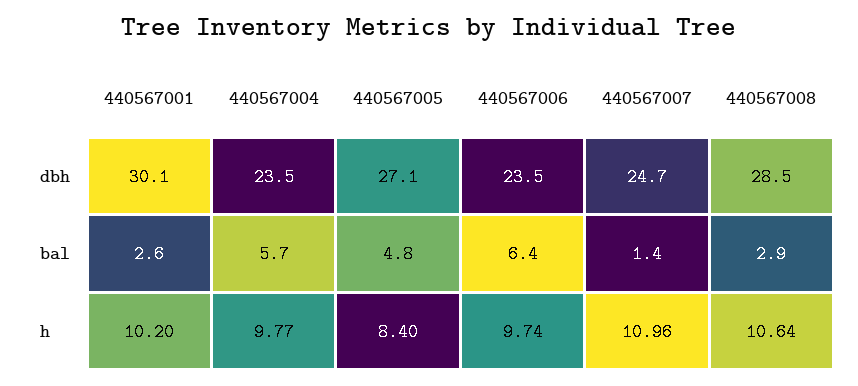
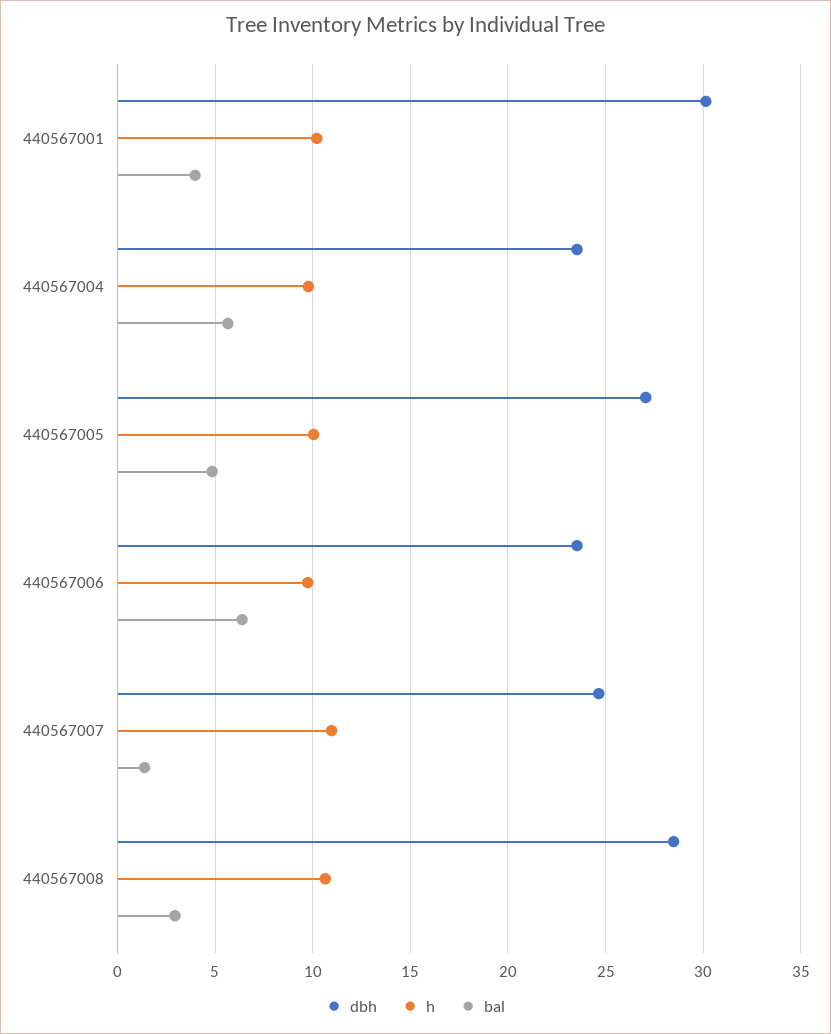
  {
    "dbh": {
      "440567001": 30.1,
      "440567004": 23.5,
      "440567005": 27.1,
      "440567006": 23.5,
      "440567007": 24.7,
      "440567008": 28.5
    },
    "bal": {
-     "440567001": 2.6,
+     "440567001": 4,
      "440567004": 5.7,
      "440567005": 4.8,
      "440567006": 6.4,
      "440567007": 1.4,
      "440567008": 2.9
    },
    "h": {
      "440567001": 10.2,
      "440567004": 9.77,
-     "440567005": 8.4,
+     "440567005": 10,
      "440567006": 9.74,
      "440567007": 10.96,
      "440567008": 10.64
    }
  }

